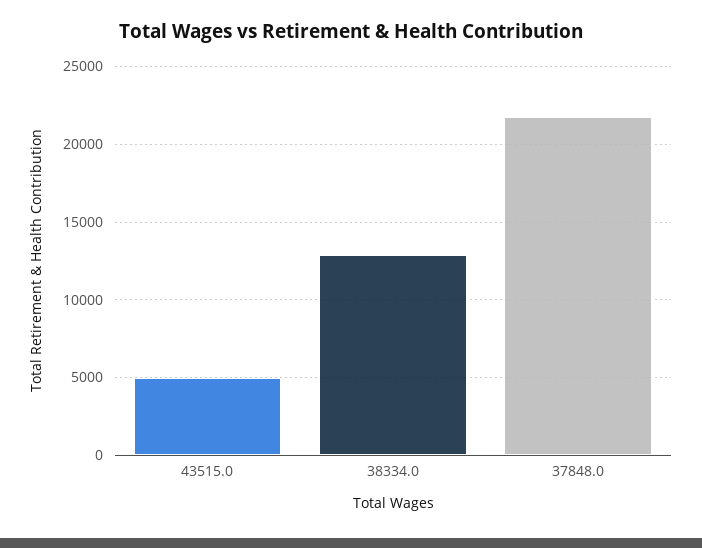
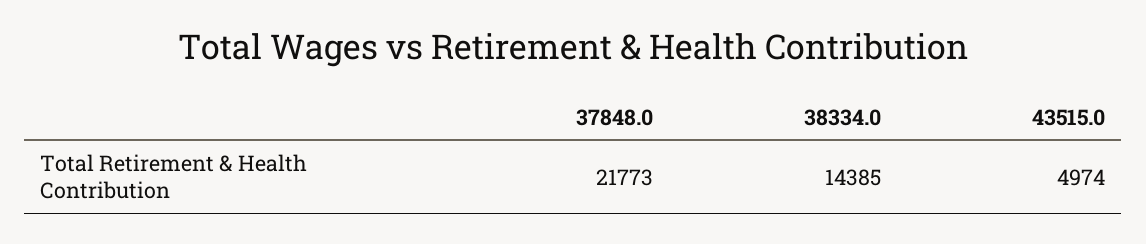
  {
    "43515.0": 4974,
-   "38334.0": 13000,
+   "38334.0": 14385,
    "37848.0": 21773
  }

